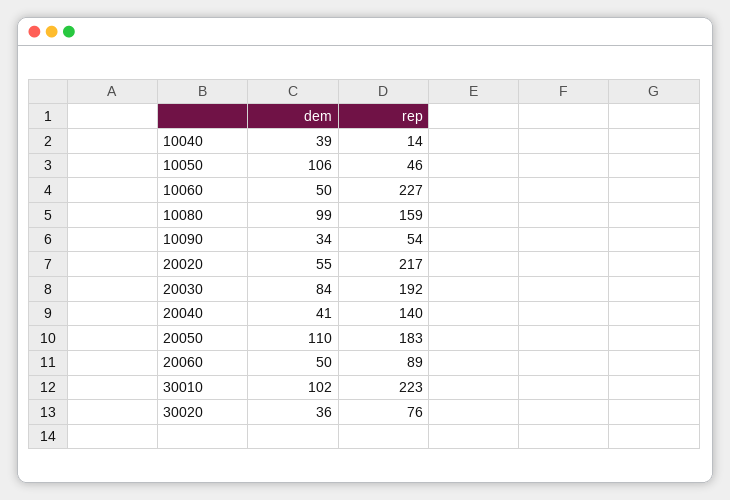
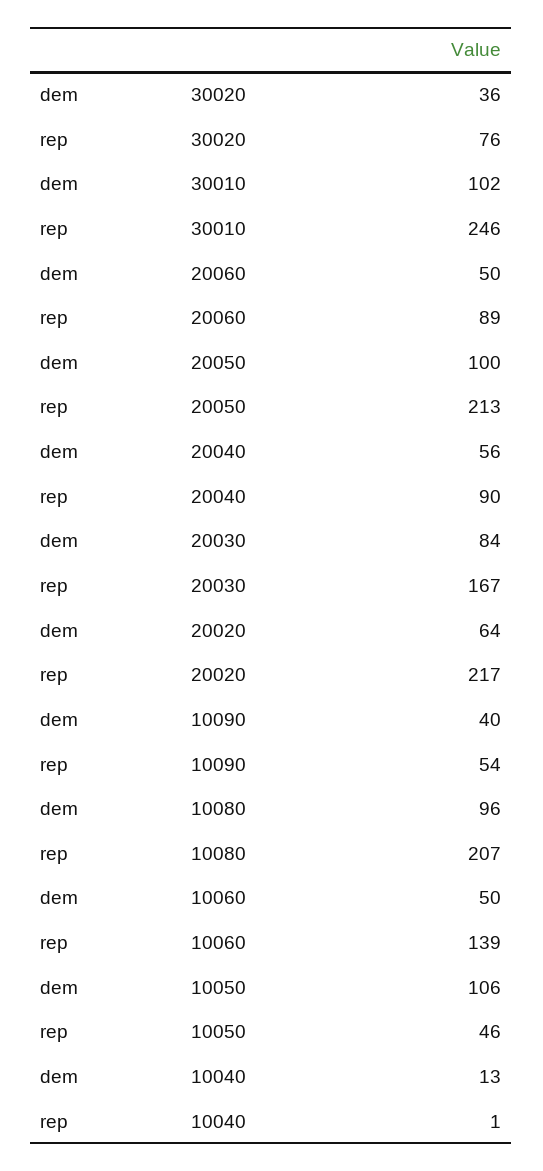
  {
    "dem": {
-     "10040": 39,
+     "10040": 13,
      "10050": 106,
      "10060": 50,
-     "10080": 99,
+     "10080": 96,
-     "10090": 34,
+     "10090": 40,
-     "20020": 55,
+     "20020": 64,
      "20030": 84,
-     "20040": 41,
+     "20040": 56,
-     "20050": 110,
+     "20050": 100,
      "20060": 50,
      "30010": 102,
      "30020": 36
    },
    "rep": {
-     "10040": 14,
+     "10040": 1,
      "10050": 46,
-     "10060": 227,
+     "10060": 139,
-     "10080": 159,
+     "10080": 207,
      "10090": 54,
      "20020": 217,
-     "20030": 192,
+     "20030": 167,
-     "20040": 140,
+     "20040": 90,
-     "20050": 183,
+     "20050": 213,
      "20060": 89,
-     "30010": 223,
+     "30010": 246,
      "30020": 76
    }
  }

